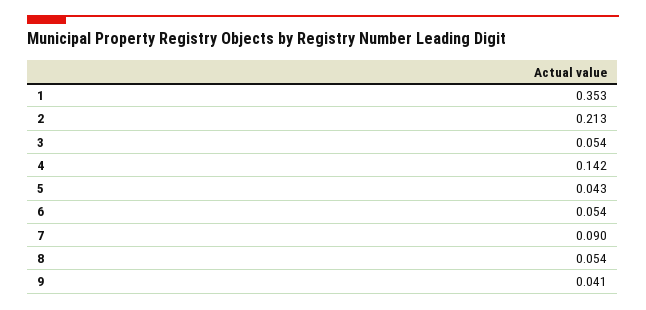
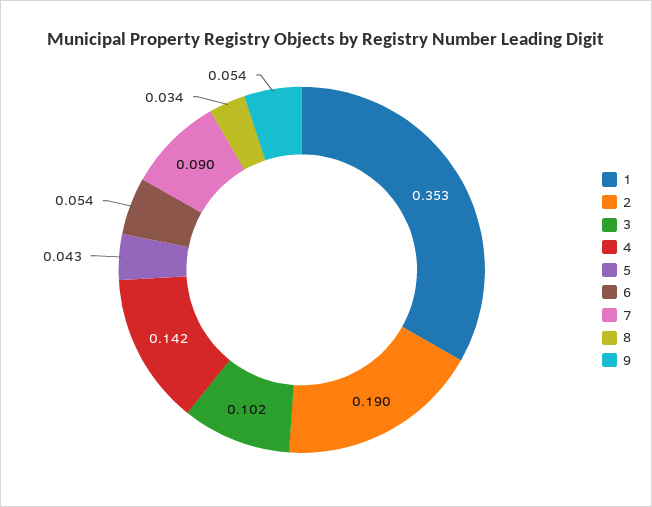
  {
    "1": 0.353,
-   "2": 0.213,
+   "2": 0.19,
-   "3": 0.054,
+   "3": 0.102,
    "4": 0.142,
    "5": 0.043,
    "6": 0.054,
    "7": 0.09,
-   "8": 0.054,
+   "8": 0.034,
-   "9": 0.041
+   "9": 0.054
  }

